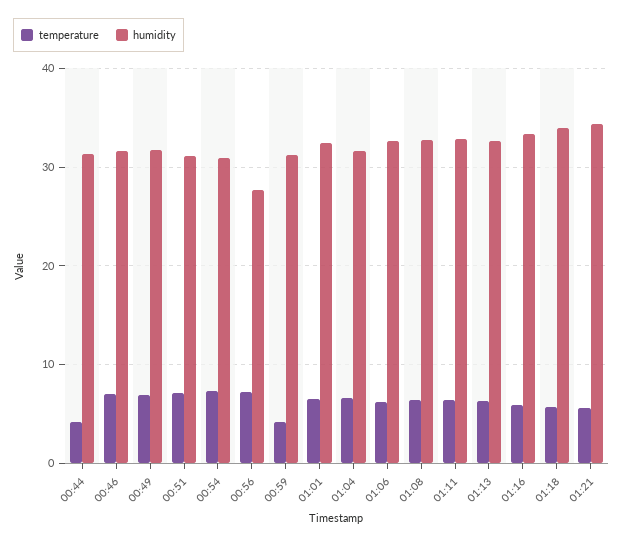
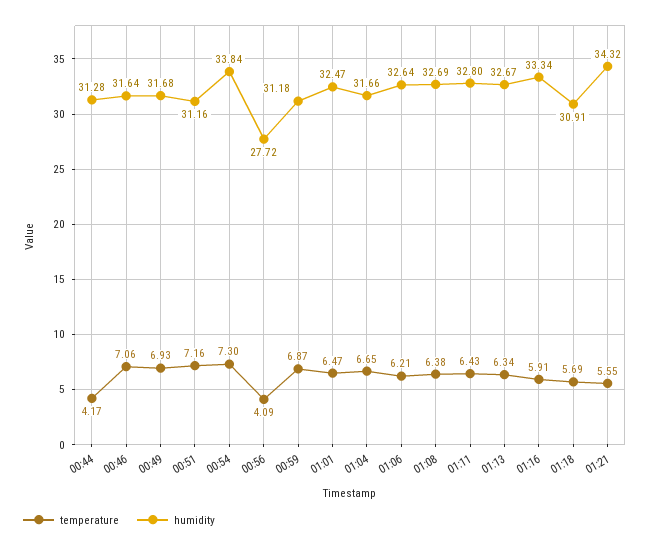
  {
    "temperature": {
      "00:44": 4.17,
      "00:46": 7.06,
      "00:49": 6.93,
      "00:51": 7.16,
      "00:54": 7.3,
-     "00:56": 7,
+     "00:56": 4.09,
-     "00:59": 4,
+     "00:59": 6.87,
      "01:01": 6.47,
      "01:04": 6.65,
      "01:06": 6.21,
      "01:08": 6.38,
      "01:11": 6.43,
      "01:13": 6.34,
      "01:16": 5.91,
      "01:18": 5.69,
      "01:21": 5.55
    },
    "humidity": {
      "00:44": 31.28,
      "00:46": 31.64,
      "00:49": 31.68,
      "00:51": 31.16,
-     "00:54": 31,
+     "00:54": 33.84,
      "00:56": 27.72,
      "00:59": 31.18,
      "01:01": 32.47,
      "01:04": 31.66,
      "01:06": 32.64,
      "01:08": 32.69,
      "01:11": 32.8,
      "01:13": 32.67,
      "01:16": 33.34,
-     "01:18": 34,
+     "01:18": 30.91,
      "01:21": 34.32
    }
  }

